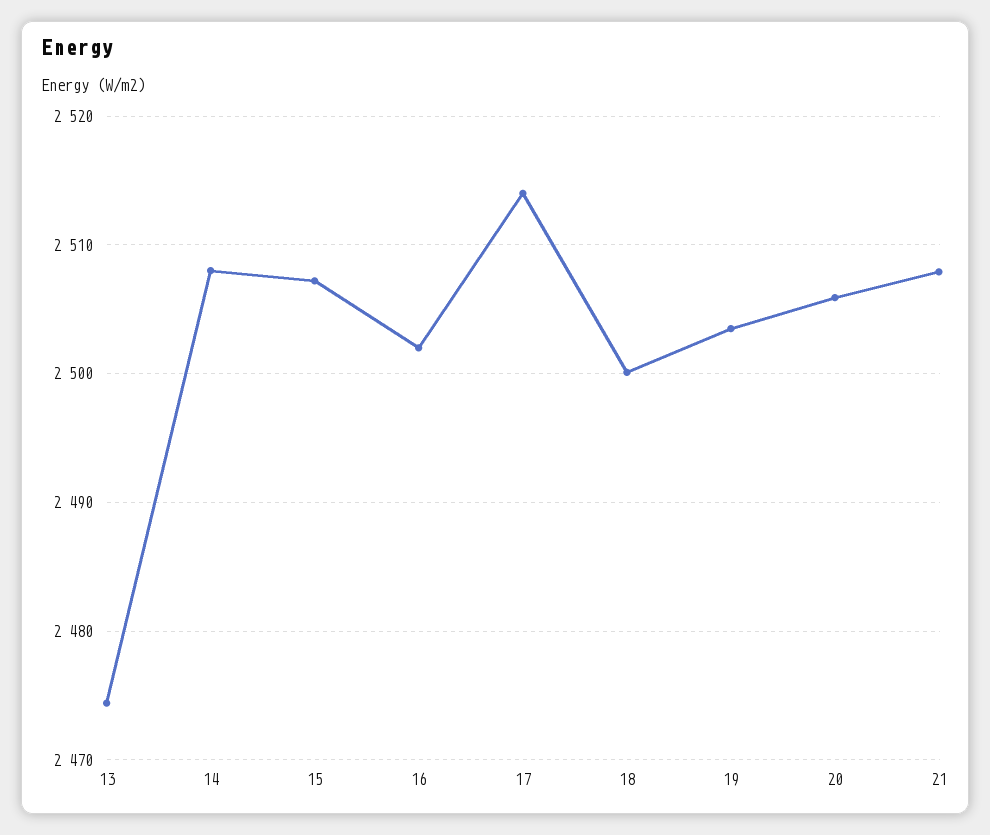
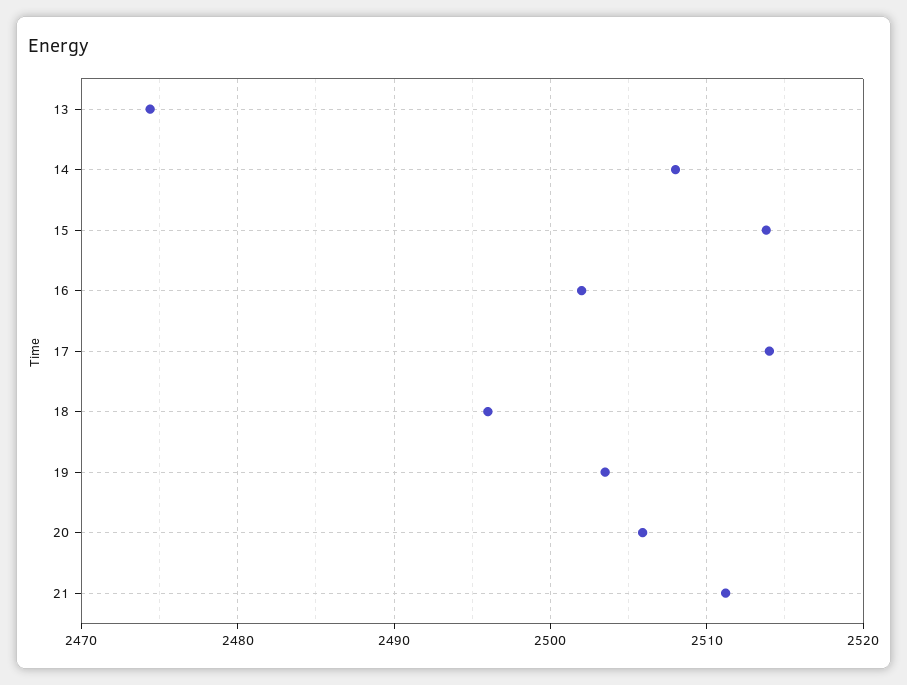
  {
    "13": 2474,
    "14": 2508,
-   "15": 2507,
+   "15": 2514,
    "16": 2502,
    "17": 2514,
-   "18": 2500,
+   "18": 2496,
    "19": 2504,
    "20": 2506,
-   "21": 2508
+   "21": 2511
  }

